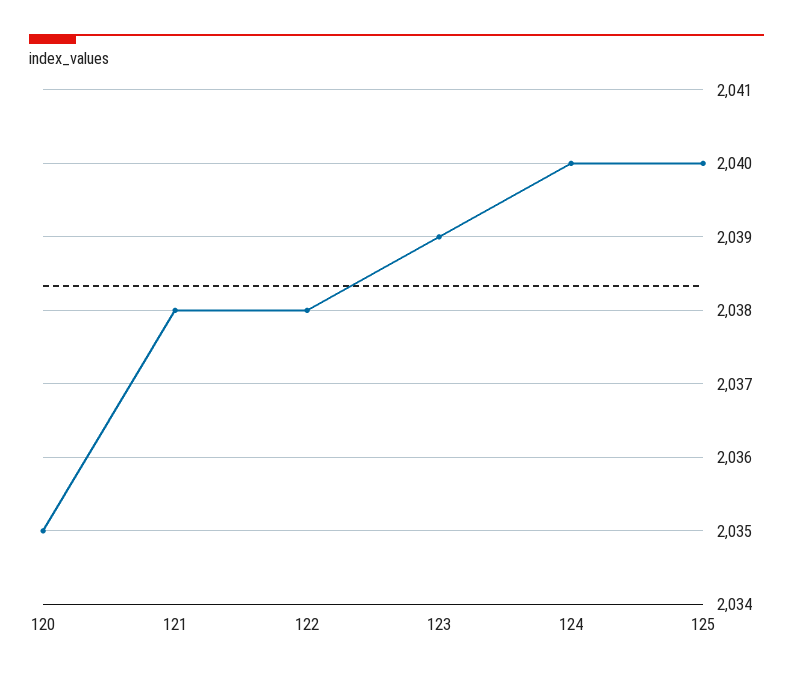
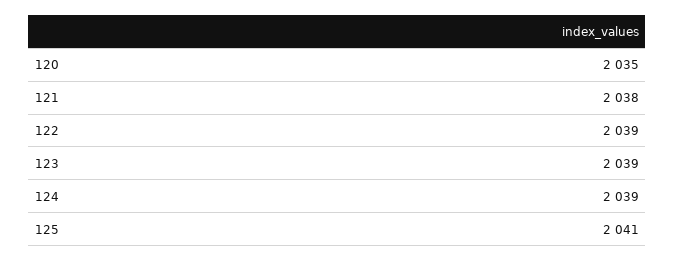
  {
    "120": 2035,
    "121": 2038,
-   "122": 2038,
+   "122": 2039,
    "123": 2039,
-   "124": 2040,
+   "124": 2039,
-   "125": 2040
+   "125": 2041
  }

